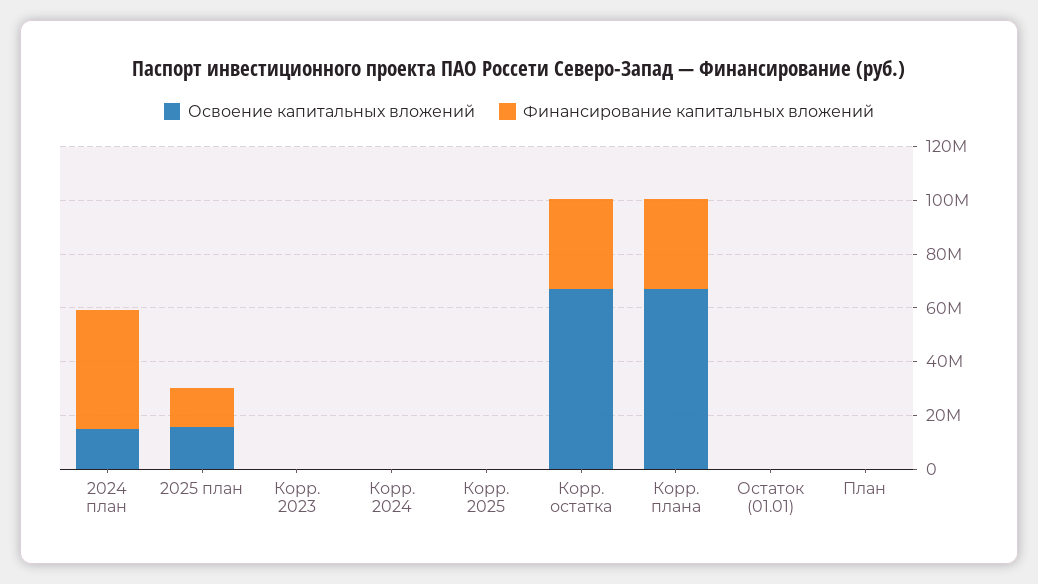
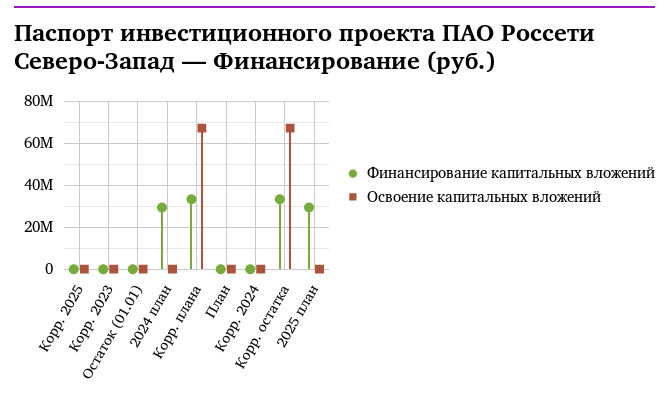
  {
    "Освоение капитальных вложений": {
-     "2024 план": 15000000,
+     "2024 план": 0,
-     "2025 план": 15000000,
+     "2025 план": 0,
      "Корр. 2023": 0,
      "Корр. 2024": 0,
      "Корр. 2025": 0,
      "Корр. остатка": 65000000,
      "Корр. плана": 65000000,
      "Остаток (01.01)": 0,
      "План": 0
    },
    "Финансирование капитальных вложений": {
-     "2024 план": 45000000,
+     "2024 план": 30000000,
-     "2025 план": 15000000,
+     "2025 план": 30000000,
      "Корр. 2023": 0,
      "Корр. 2024": 0,
      "Корр. 2025": 0,
      "Корр. остатка": 35000000,
      "Корр. плана": 35000000,
      "Остаток (01.01)": 0,
      "План": 0
    }
  }

